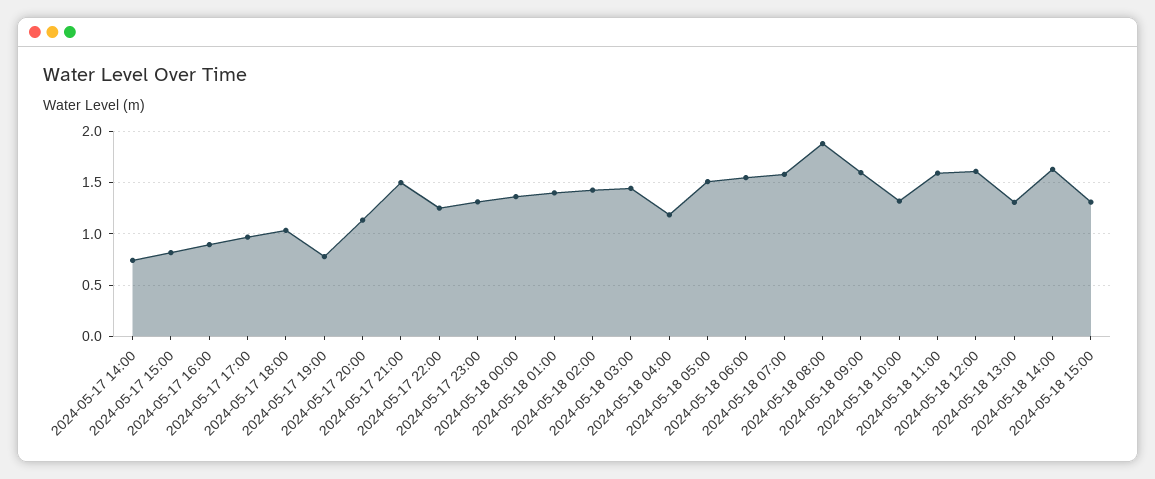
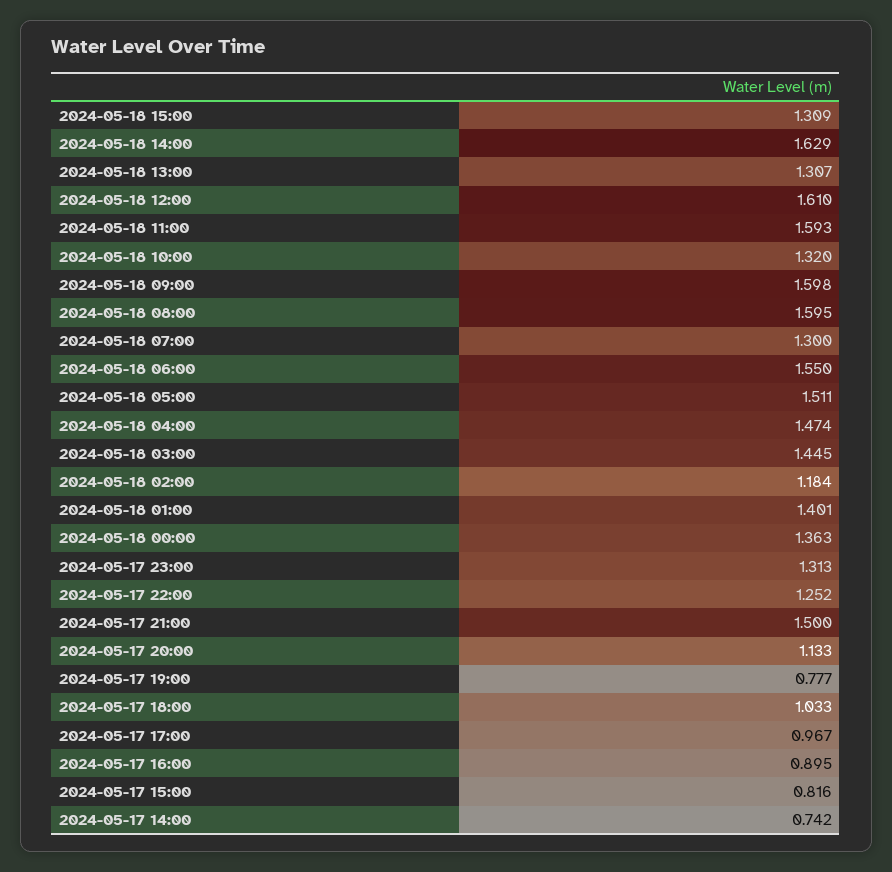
  {
    "2024-05-17 14:00": 0.742,
    "2024-05-17 15:00": 0.816,
    "2024-05-17 16:00": 0.895,
    "2024-05-17 17:00": 0.967,
    "2024-05-17 18:00": 1.033,
    "2024-05-17 19:00": 0.777,
    "2024-05-17 20:00": 1.133,
    "2024-05-17 21:00": 1.5,
    "2024-05-17 22:00": 1.252,
    "2024-05-17 23:00": 1.313,
    "2024-05-18 00:00": 1.363,
    "2024-05-18 01:00": 1.401,
-   "2024-05-18 02:00": 1.4,
+   "2024-05-18 02:00": 1.184,
    "2024-05-18 03:00": 1.445,
-   "2024-05-18 04:00": 1.2,
+   "2024-05-18 04:00": 1.474,
    "2024-05-18 05:00": 1.511,
    "2024-05-18 06:00": 1.55,
-   "2024-05-18 07:00": 1.6,
+   "2024-05-18 07:00": 1.3,
-   "2024-05-18 08:00": 1.9,
+   "2024-05-18 08:00": 1.595,
    "2024-05-18 09:00": 1.598,
    "2024-05-18 10:00": 1.32,
    "2024-05-18 11:00": 1.593,
    "2024-05-18 12:00": 1.61,
    "2024-05-18 13:00": 1.307,
    "2024-05-18 14:00": 1.629,
    "2024-05-18 15:00": 1.309
  }

